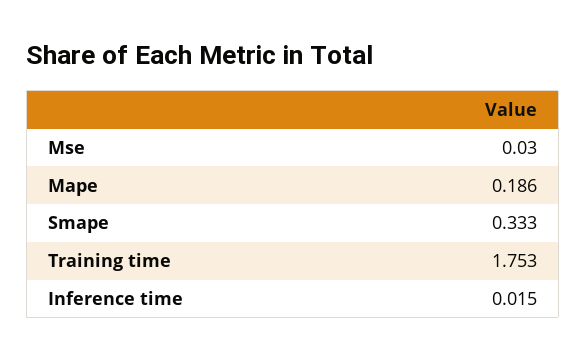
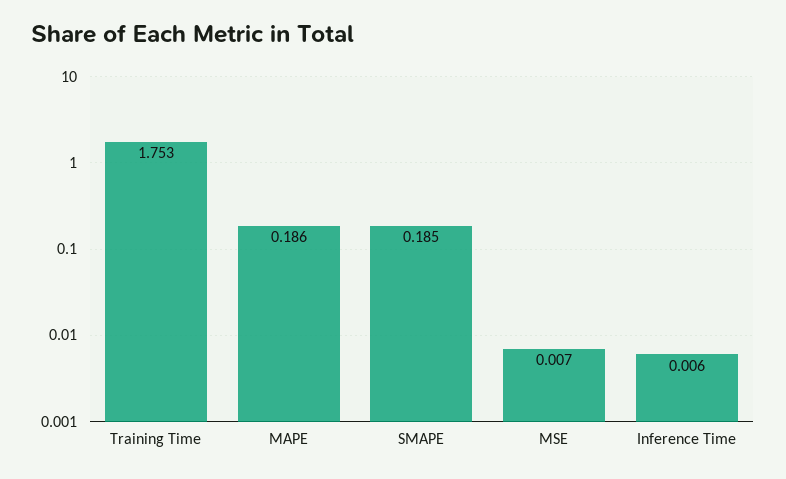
  {
-   "Mse": 0.03,
+   "Mse": 0.007,
    "Mape": 0.186,
-   "Smape": 0.333,
+   "Smape": 0.185,
    "Training time": 1.753,
-   "Inference time": 0.015
+   "Inference time": 0.006
  }

